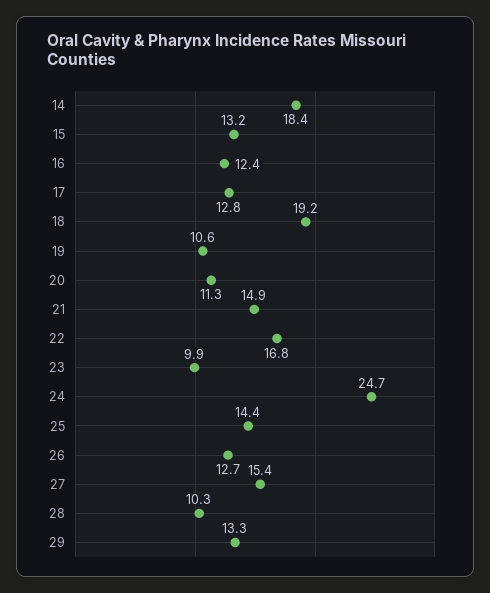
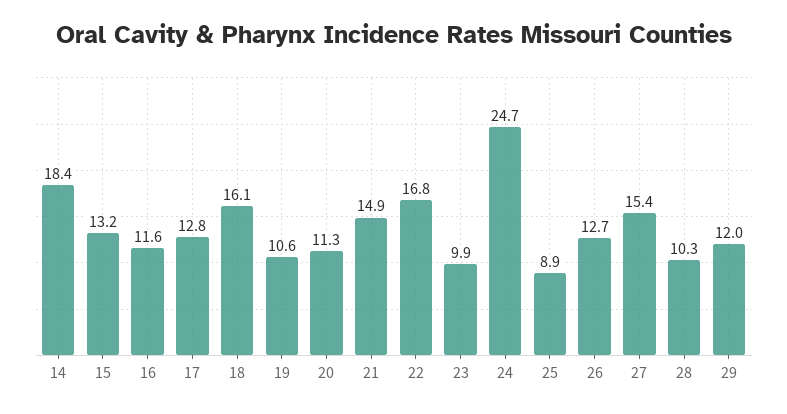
  {
    "14": 18.4,
    "15": 13.2,
-   "16": 12.4,
+   "16": 11.6,
    "17": 12.8,
-   "18": 19.2,
+   "18": 16.1,
    "19": 10.6,
    "20": 11.3,
    "21": 14.9,
    "22": 16.8,
    "23": 9.9,
    "24": 24.7,
-   "25": 14.4,
+   "25": 8.9,
    "26": 12.7,
    "27": 15.4,
    "28": 10.3,
-   "29": 13.3
+   "29": 12
  }

